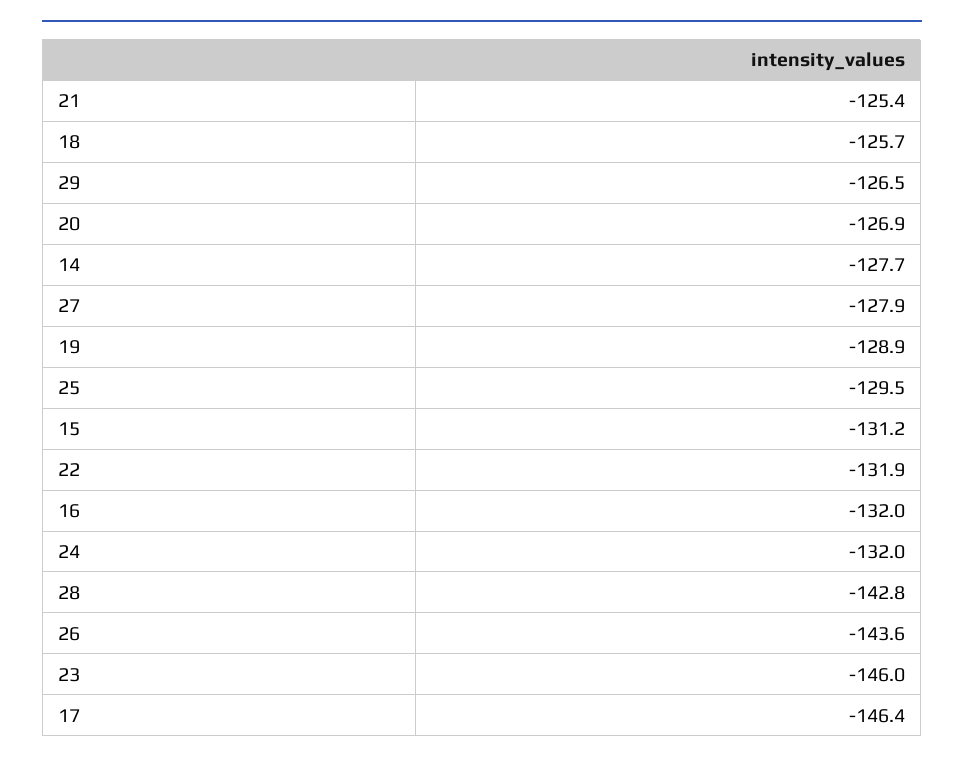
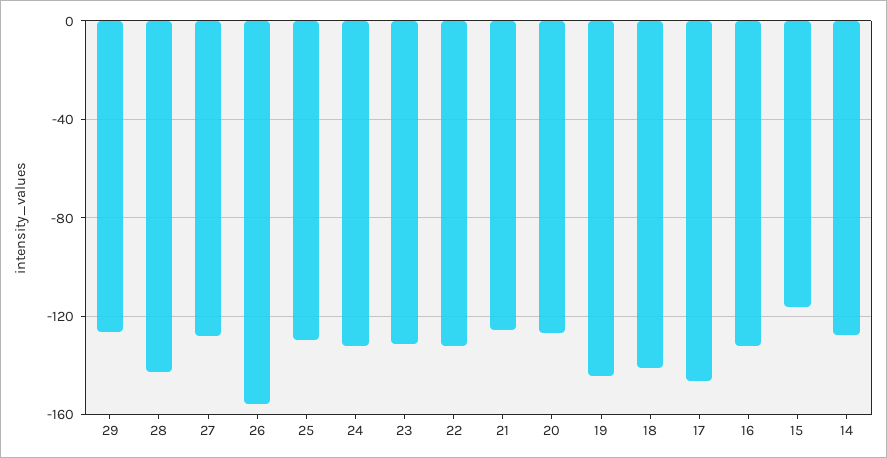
  {
    "21": -125.4,
-   "18": -125.7,
+   "18": -140,
    "29": -126.5,
    "20": -126.9,
    "14": -127.7,
    "27": -127.9,
-   "19": -128.9,
+   "19": -145,
    "25": -129.5,
-   "15": -131.2,
+   "15": -115,
    "22": -131.9,
    "16": -132,
    "24": -132,
    "28": -142.8,
-   "26": -143.6,
+   "26": -155,
-   "23": -146,
+   "23": -130,
    "17": -146.4
  }

